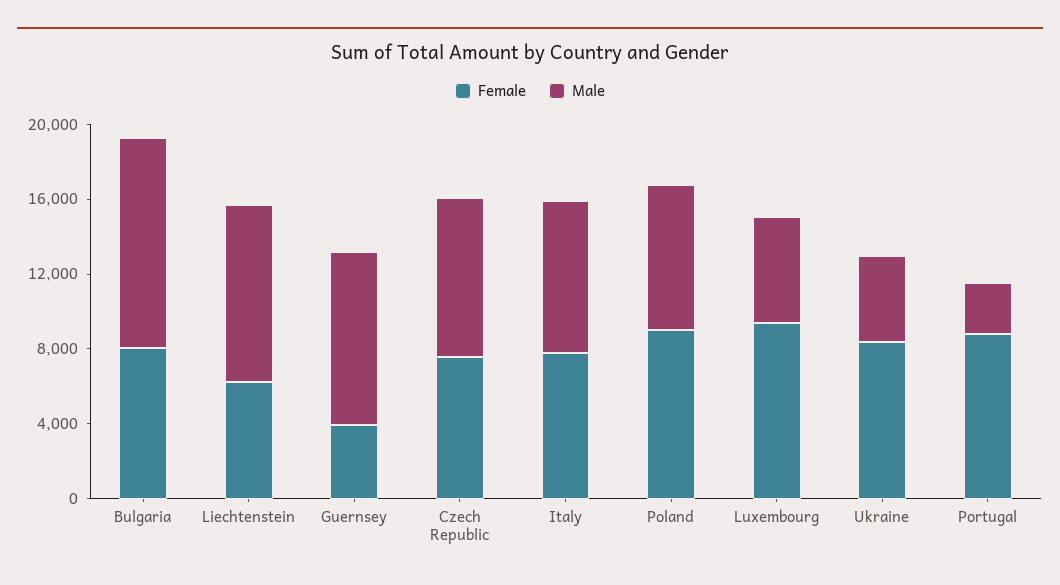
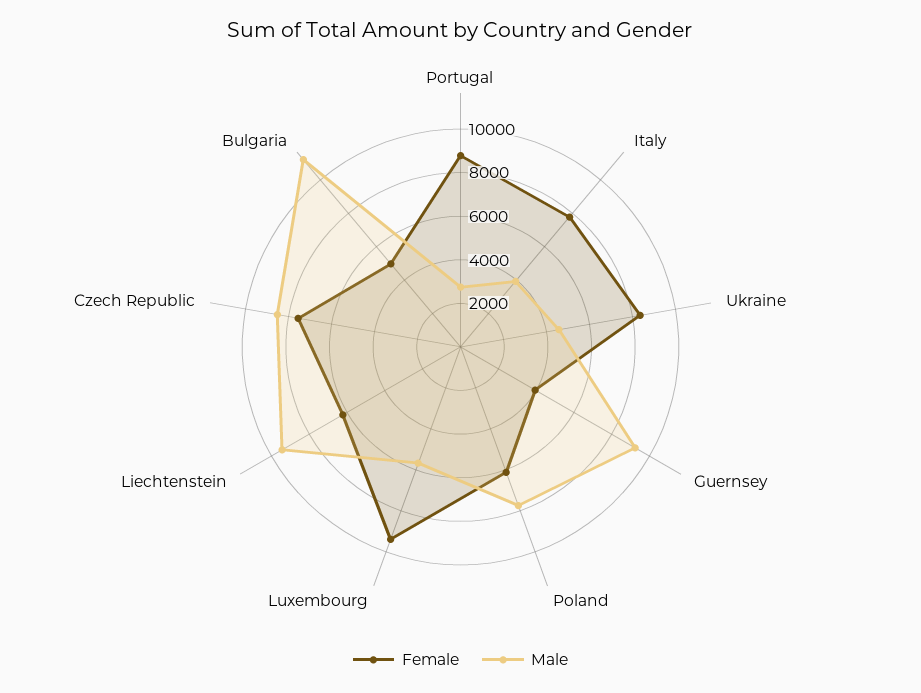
  {
    "Female": {
-     "Bulgaria": 8000,
+     "Bulgaria": 5000,
      "Liechtenstein": 6000,
      "Guernsey": 4000,
      "Czech Republic": 7500,
      "Italy": 8000,
-     "Poland": 9000,
+     "Poland": 6000,
      "Luxembourg": 9500,
      "Ukraine": 8500,
      "Portugal": 9000
    },
    "Male": {
      "Bulgaria": 11000,
      "Liechtenstein": 9500,
      "Guernsey": 9000,
      "Czech Republic": 8500,
-     "Italy": 8000,
+     "Italy": 4000,
      "Poland": 7500,
      "Luxembourg": 5500,
      "Ukraine": 4500,
      "Portugal": 2500
    }
  }

